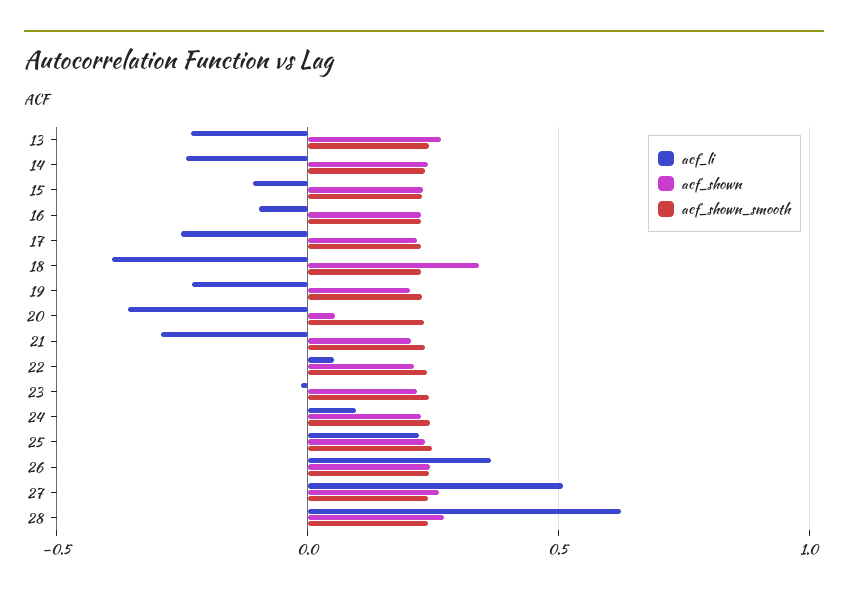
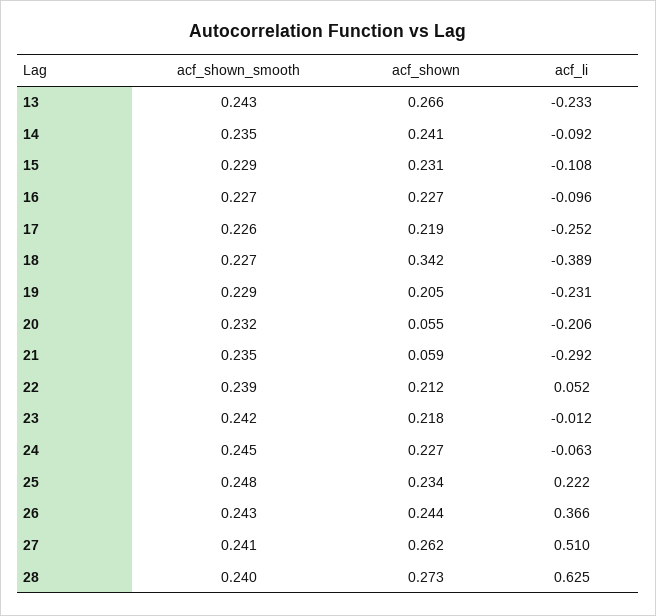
  {
    "acf_li": {
      "13": -0.233,
-     "14": -0.25,
+     "14": -0.092,
      "15": -0.108,
      "16": -0.096,
      "17": -0.252,
      "18": -0.389,
      "19": -0.231,
-     "20": -0.35,
+     "20": -0.206,
      "21": -0.292,
      "22": 0.052,
      "23": -0.012,
-     "24": 0.1,
+     "24": -0.063,
      "25": 0.222,
      "26": 0.366,
      "27": 0.51,
      "28": 0.625
    },
    "acf_shown": {
      "13": 0.266,
      "14": 0.241,
      "15": 0.231,
      "16": 0.227,
      "17": 0.219,
      "18": 0.342,
      "19": 0.205,
      "20": 0.055,
-     "21": 0.2,
+     "21": 0.059,
      "22": 0.212,
      "23": 0.218,
      "24": 0.227,
      "25": 0.234,
      "26": 0.244,
      "27": 0.262,
      "28": 0.273
    },
    "acf_shown_smooth": {
      "13": 0.243,
      "14": 0.235,
      "15": 0.229,
      "16": 0.227,
      "17": 0.226,
      "18": 0.227,
      "19": 0.229,
      "20": 0.232,
      "21": 0.235,
      "22": 0.239,
      "23": 0.242,
      "24": 0.245,
      "25": 0.248,
      "26": 0.243,
      "27": 0.241,
      "28": 0.24
    }
  }

